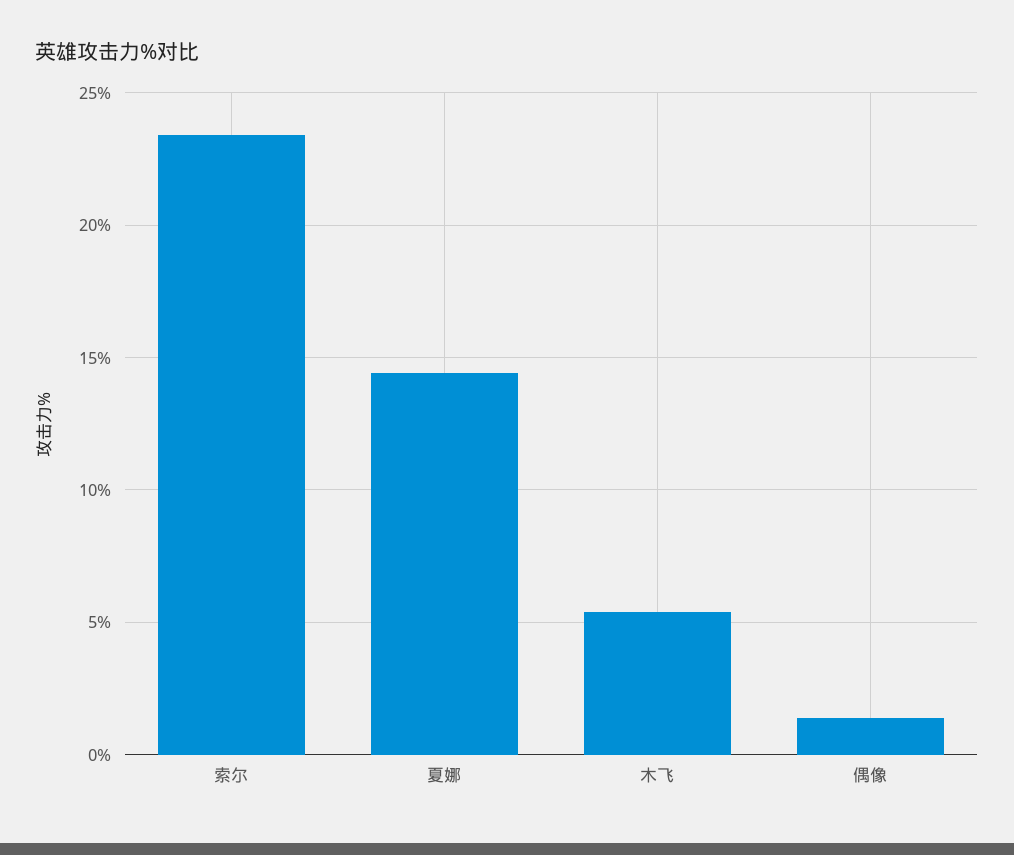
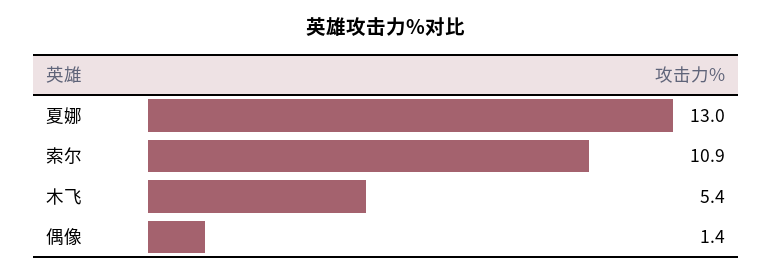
  {
-   "索尔": 23.5,
+   "索尔": 10.9,
-   "夏娜": 14.5,
+   "夏娜": 13,
    "木飞": 5.4,
    "偶像": 1.4
  }

